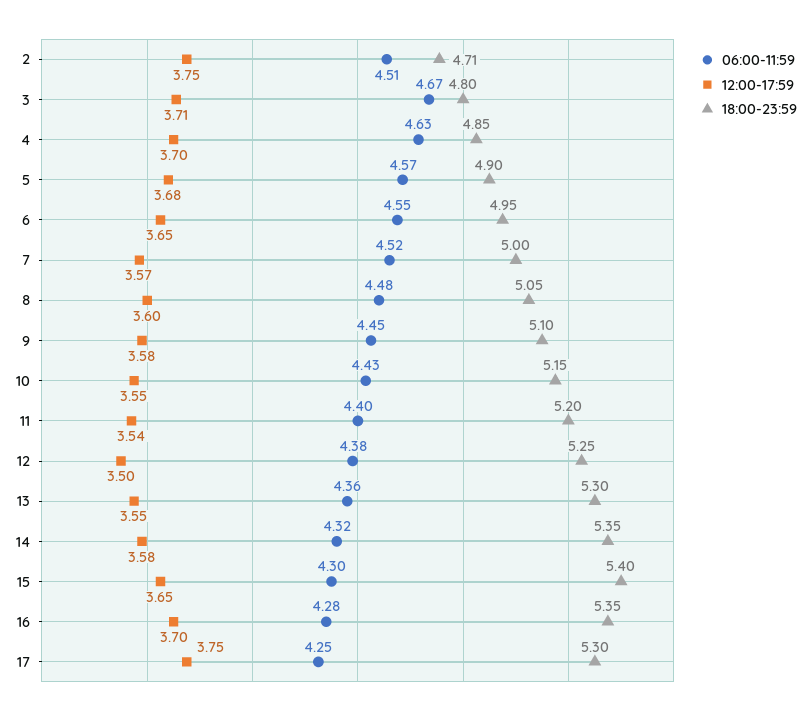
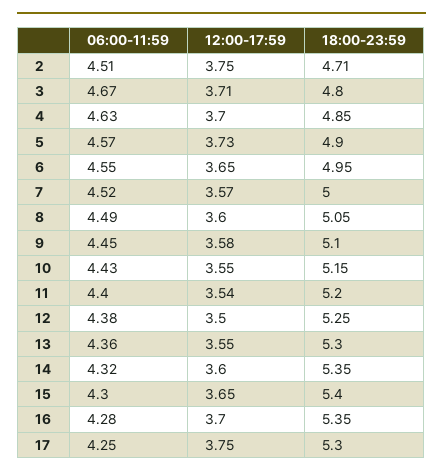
  {
    "06:00-11:59": {
      "2": 4.51,
      "3": 4.67,
      "4": 4.63,
      "5": 4.57,
      "6": 4.55,
      "7": 4.52,
-     "8": 4.48,
+     "8": 4.49,
      "9": 4.45,
      "10": 4.43,
      "11": 4.4,
      "12": 4.38,
      "13": 4.36,
      "14": 4.32,
      "15": 4.3,
      "16": 4.28,
      "17": 4.25
    },
    "12:00-17:59": {
      "2": 3.75,
      "3": 3.71,
      "4": 3.7,
-     "5": 3.68,
+     "5": 3.73,
      "6": 3.65,
      "7": 3.57,
      "8": 3.6,
      "9": 3.58,
      "10": 3.55,
      "11": 3.54,
      "12": 3.5,
      "13": 3.55,
-     "14": 3.58,
+     "14": 3.6,
      "15": 3.65,
      "16": 3.7,
      "17": 3.75
    },
    "18:00-23:59": {
      "2": 4.71,
      "3": 4.8,
      "4": 4.85,
      "5": 4.9,
      "6": 4.95,
      "7": 5,
      "8": 5.05,
      "9": 5.1,
      "10": 5.15,
      "11": 5.2,
      "12": 5.25,
      "13": 5.3,
      "14": 5.35,
      "15": 5.4,
      "16": 5.35,
      "17": 5.3
    }
  }

